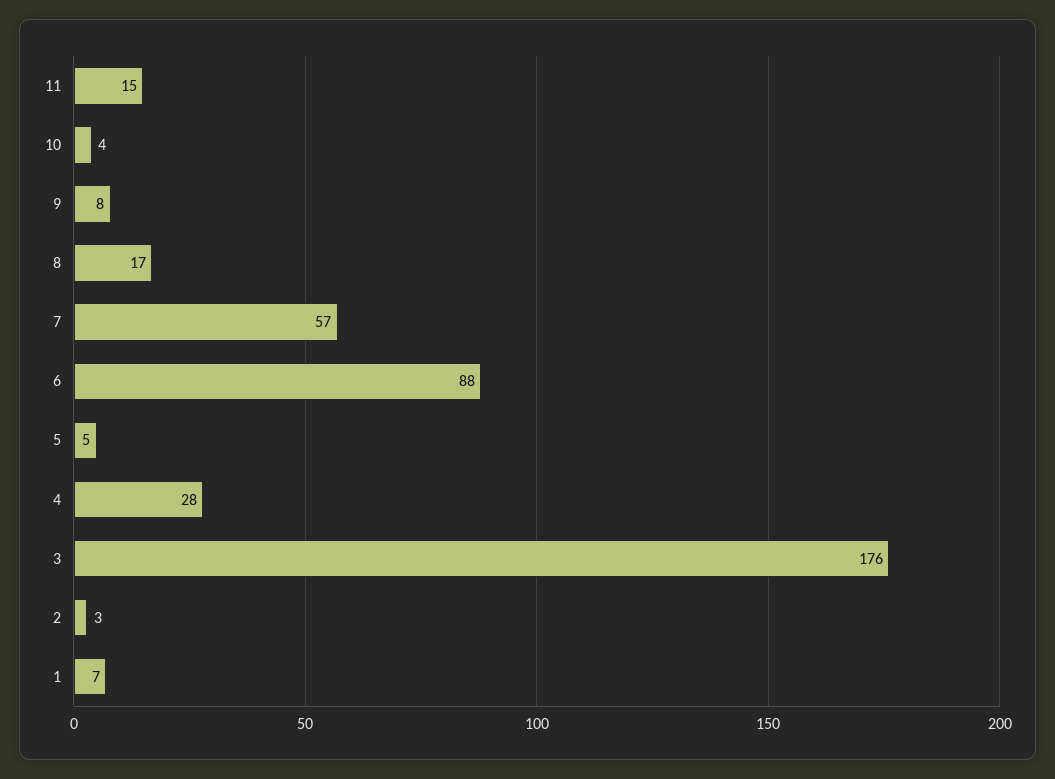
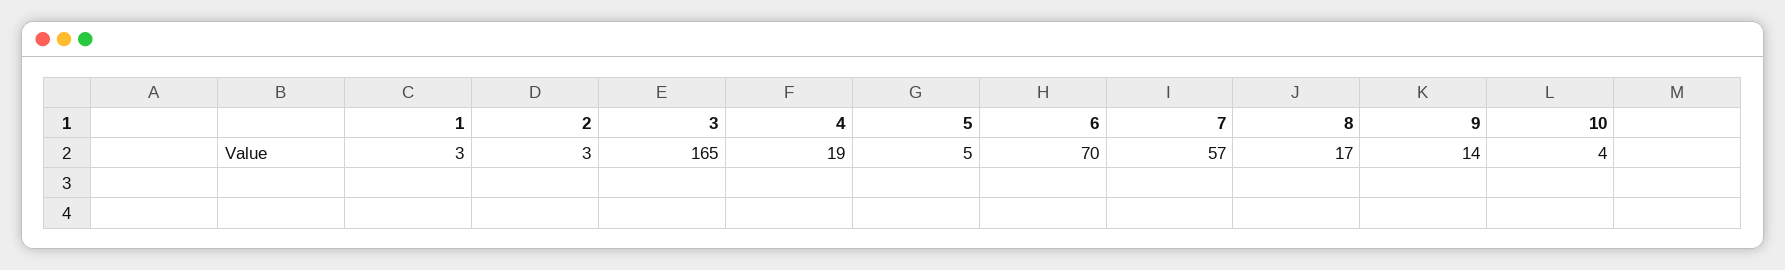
  {
-   "11": 15,
    "10": 4,
-   "9": 8,
+   "9": 14,
    "8": 17,
    "7": 57,
-   "6": 88,
+   "6": 70,
    "5": 5,
-   "4": 28,
+   "4": 19,
-   "3": 176,
+   "3": 165,
    "2": 3,
-   "1": 7
+   "1": 3
  }

